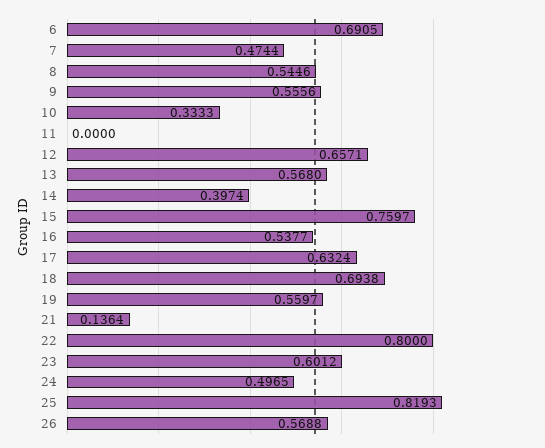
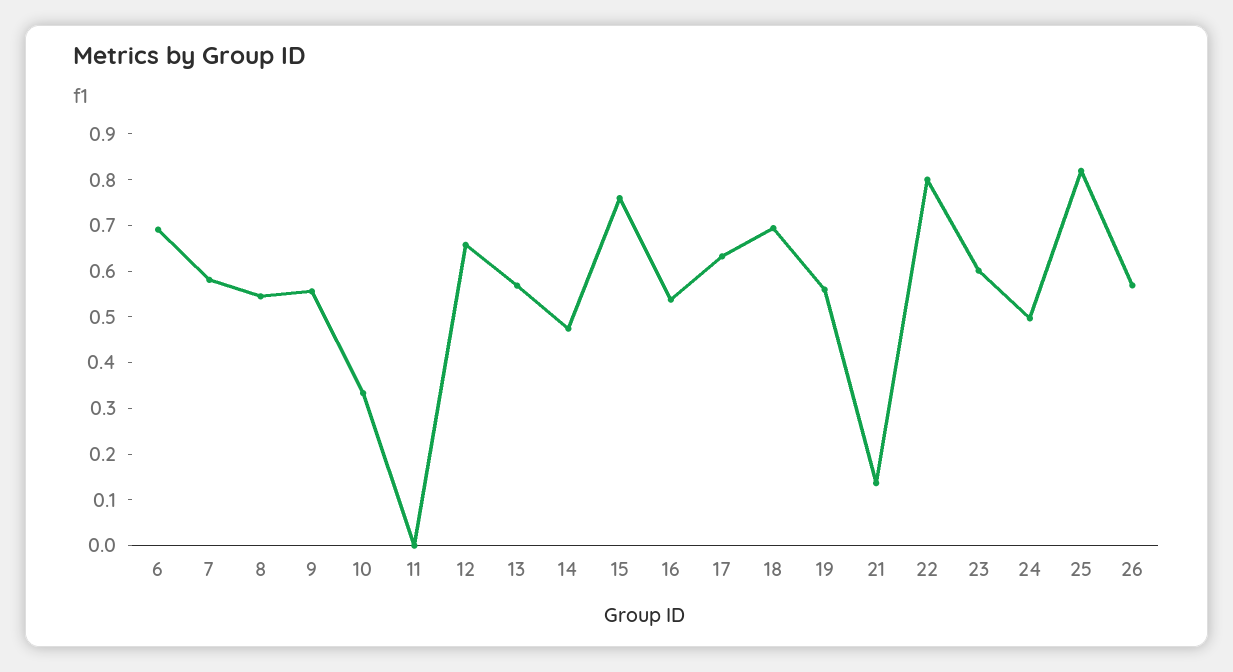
  {
    "6": 0.6905,
-   "7": 0.4744,
+   "7": 0.58,
    "8": 0.5446,
    "9": 0.5556,
    "10": 0.3333,
    "11": 0,
    "12": 0.6571,
    "13": 0.568,
-   "14": 0.3974,
+   "14": 0.48,
    "15": 0.7597,
    "16": 0.5377,
    "17": 0.6324,
    "18": 0.6938,
    "19": 0.5597,
    "21": 0.1364,
    "22": 0.8,
    "23": 0.6012,
    "24": 0.4965,
    "25": 0.8193,
    "26": 0.5688
  }

